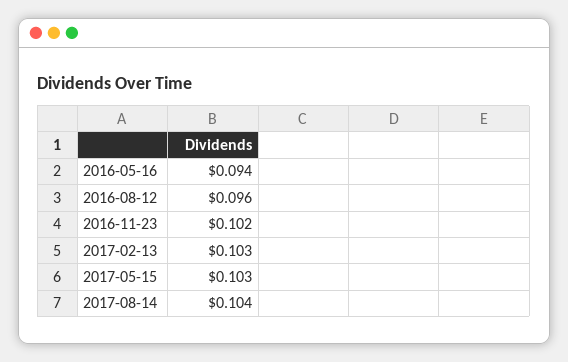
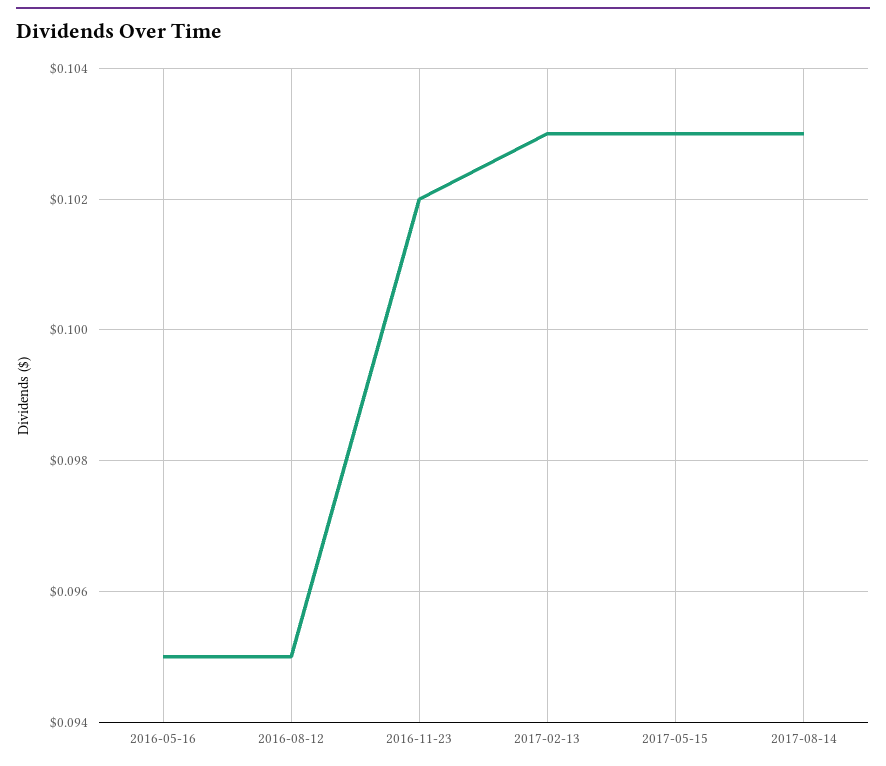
  {
-   "2016-05-16": 0.094,
+   "2016-05-16": 0.095,
-   "2016-08-12": 0.096,
+   "2016-08-12": 0.095,
    "2016-11-23": 0.102,
    "2017-02-13": 0.103,
    "2017-05-15": 0.103,
-   "2017-08-14": 0.104
+   "2017-08-14": 0.103
  }

